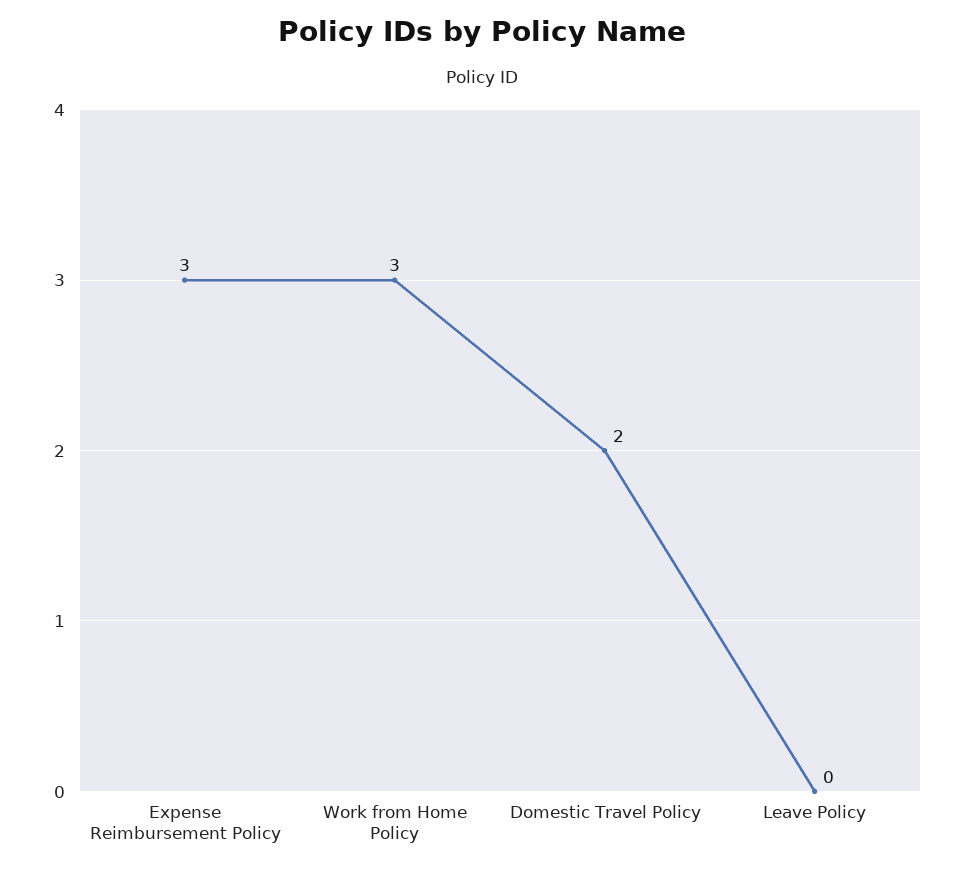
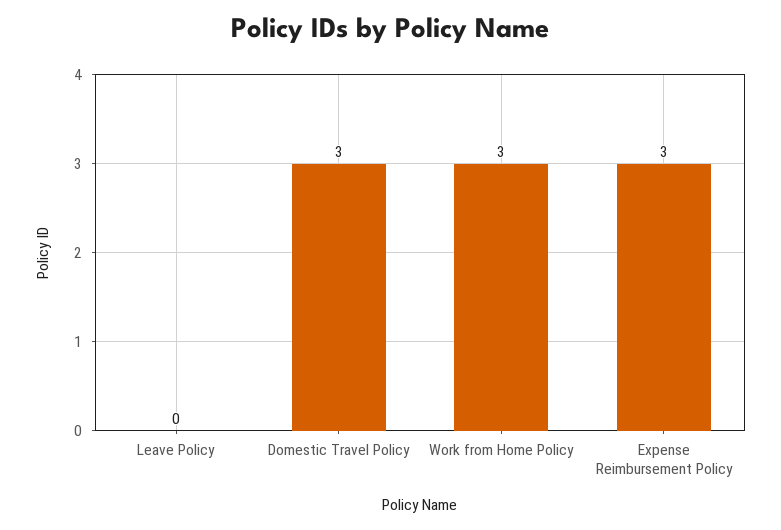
  {
    "Expense Reimbursement Policy": 3,
    "Work from Home Policy": 3,
-   "Domestic Travel Policy": 2,
+   "Domestic Travel Policy": 3,
    "Leave Policy": 0
  }

